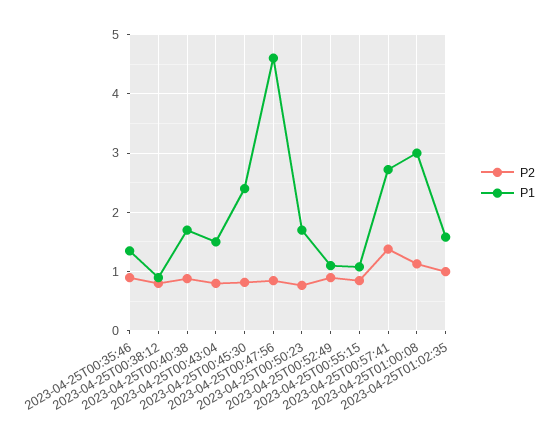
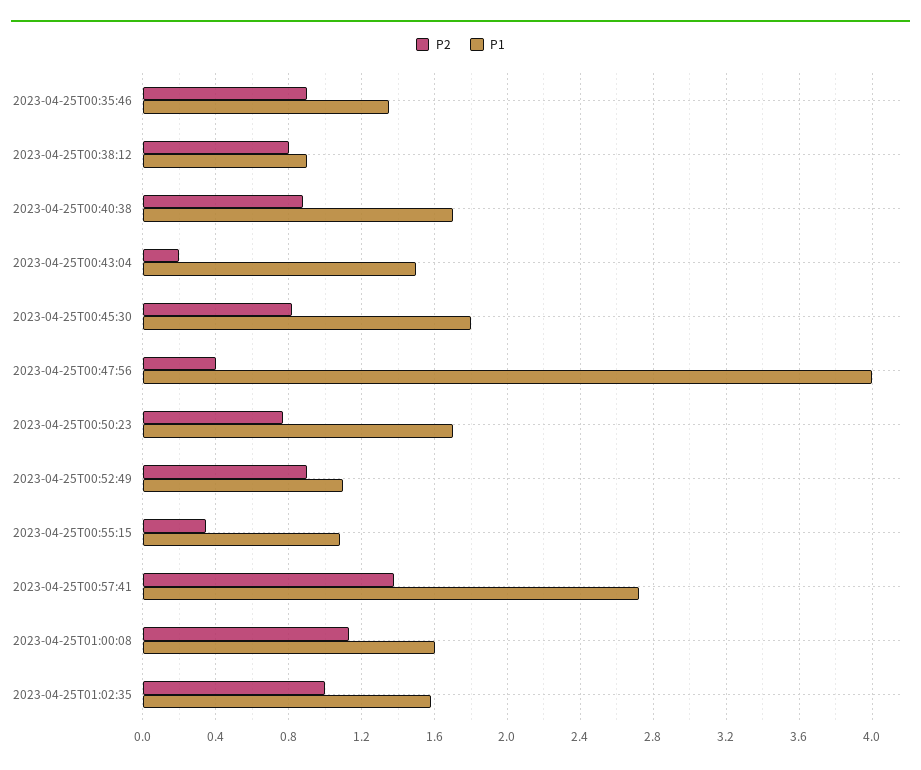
  {
    "P2": {
      "2023-04-25T00:35:46": 0.9,
      "2023-04-25T00:38:12": 0.8,
      "2023-04-25T00:40:38": 0.9,
-     "2023-04-25T00:43:04": 0.8,
+     "2023-04-25T00:43:04": 0.2,
      "2023-04-25T00:45:30": 0.8,
-     "2023-04-25T00:47:56": 0.8,
+     "2023-04-25T00:47:56": 0.4,
      "2023-04-25T00:50:23": 0.75,
      "2023-04-25T00:52:49": 0.9,
-     "2023-04-25T00:55:15": 0.8,
+     "2023-04-25T00:55:15": 0.35,
      "2023-04-25T00:57:41": 1.4,
      "2023-04-25T01:00:08": 1.15,
      "2023-04-25T01:02:35": 1
    },
    "P1": {
      "2023-04-25T00:35:46": 1.35,
      "2023-04-25T00:38:12": 0.9,
      "2023-04-25T00:40:38": 1.7,
      "2023-04-25T00:43:04": 1.5,
-     "2023-04-25T00:45:30": 2.4,
+     "2023-04-25T00:45:30": 1.8,
-     "2023-04-25T00:47:56": 4.6,
+     "2023-04-25T00:47:56": 4,
      "2023-04-25T00:50:23": 1.7,
      "2023-04-25T00:52:49": 1.1,
      "2023-04-25T00:55:15": 1.1,
      "2023-04-25T00:57:41": 2.7,
-     "2023-04-25T01:00:08": 3,
+     "2023-04-25T01:00:08": 1.6,
      "2023-04-25T01:02:35": 1.6
    }
  }

